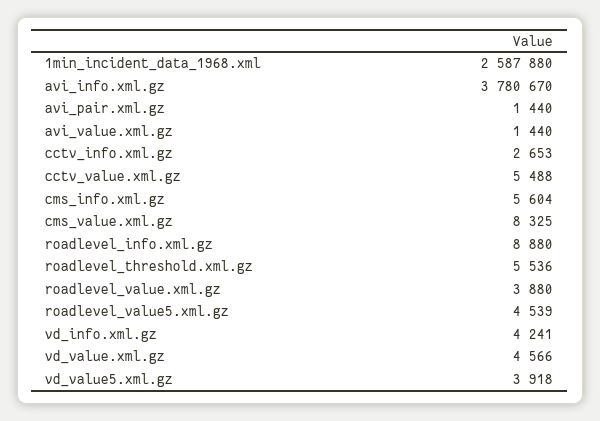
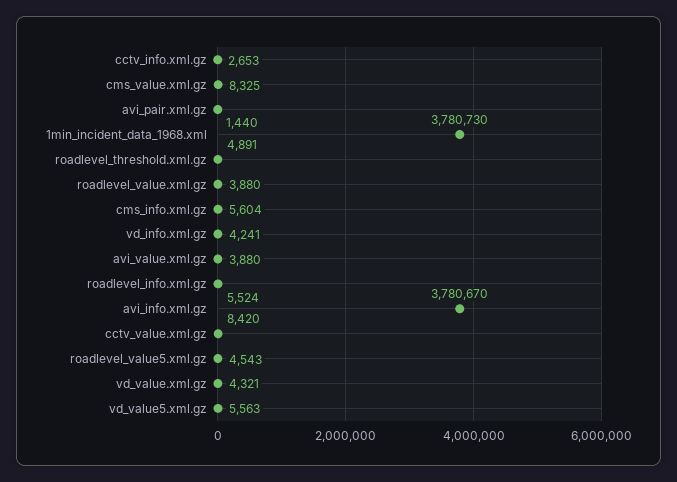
  {
-   "1min_incident_data_1968.xml": 2587880,
+   "1min_incident_data_1968.xml": 3780730,
    "avi_info.xml.gz": 3780670,
    "avi_pair.xml.gz": 1440,
-   "avi_value.xml.gz": 1440,
+   "avi_value.xml.gz": 3880,
    "cctv_info.xml.gz": 2653,
-   "cctv_value.xml.gz": 5488,
+   "cctv_value.xml.gz": 8420,
    "cms_info.xml.gz": 5604,
    "cms_value.xml.gz": 8325,
-   "roadlevel_info.xml.gz": 8880,
+   "roadlevel_info.xml.gz": 5524,
-   "roadlevel_threshold.xml.gz": 5536,
+   "roadlevel_threshold.xml.gz": 4891,
    "roadlevel_value.xml.gz": 3880,
-   "roadlevel_value5.xml.gz": 4539,
+   "roadlevel_value5.xml.gz": 4543,
    "vd_info.xml.gz": 4241,
-   "vd_value.xml.gz": 4566,
+   "vd_value.xml.gz": 4321,
-   "vd_value5.xml.gz": 3918
+   "vd_value5.xml.gz": 5563
  }

